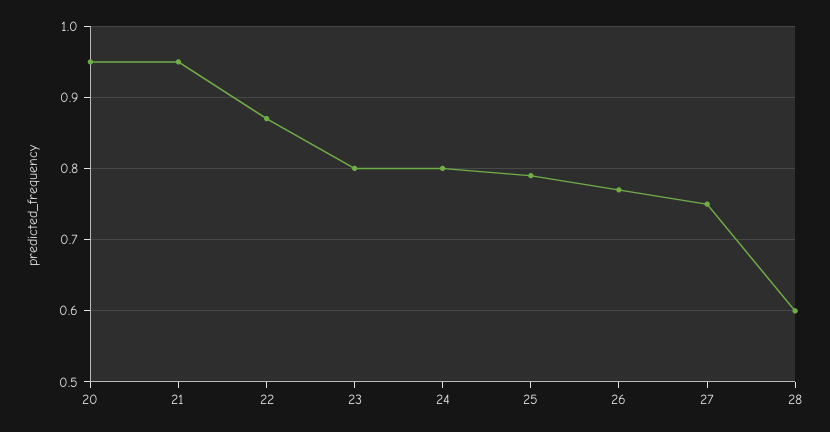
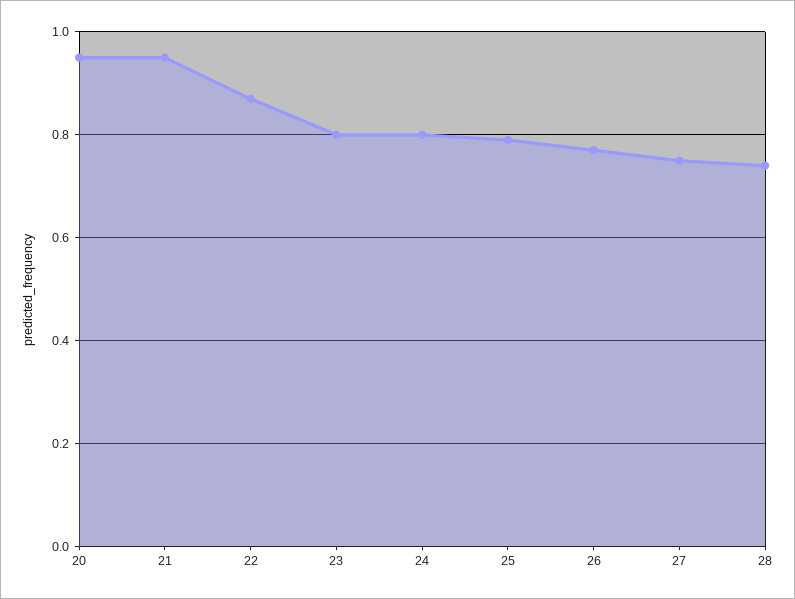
  {
    "20": 0.95,
    "21": 0.95,
    "22": 0.87,
    "23": 0.8,
    "24": 0.8,
    "25": 0.79,
    "26": 0.77,
    "27": 0.75,
-   "28": 0.6
+   "28": 0.75
  }

